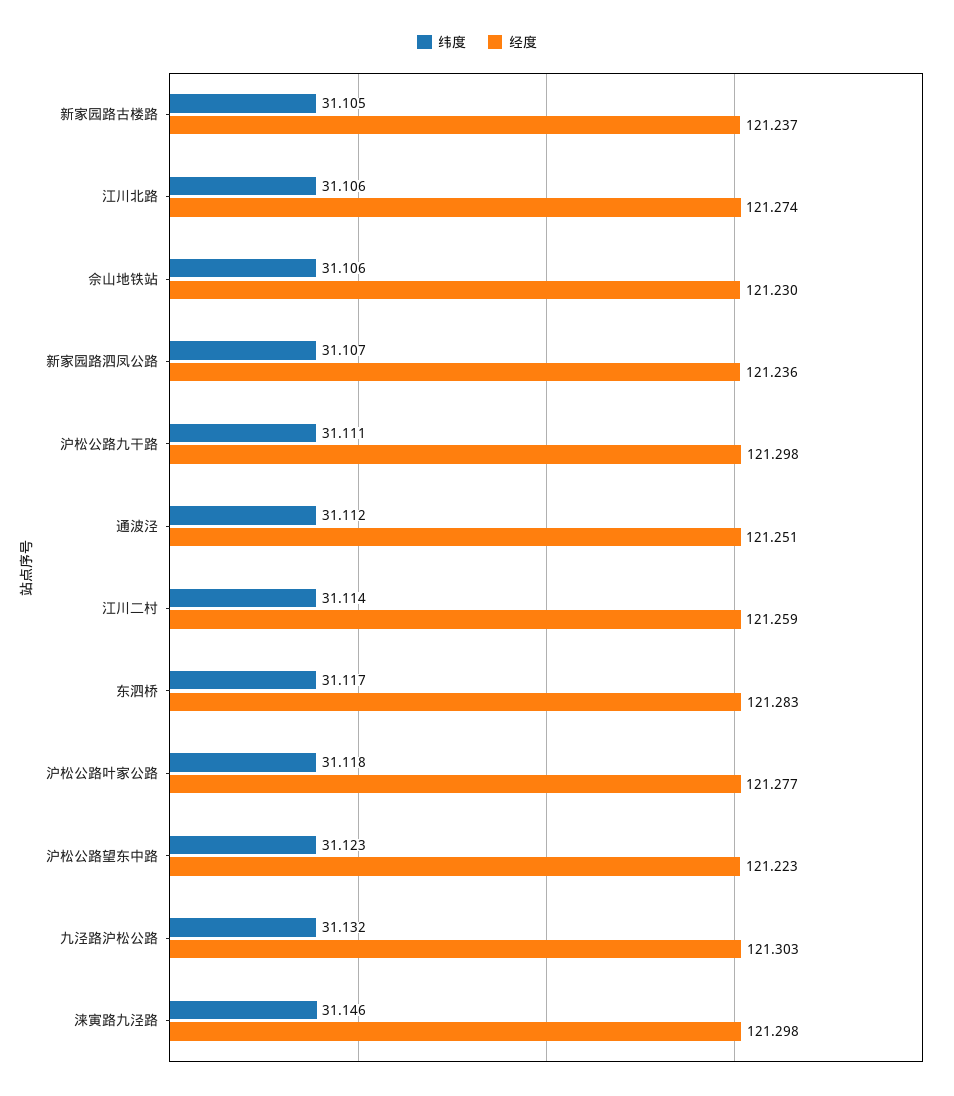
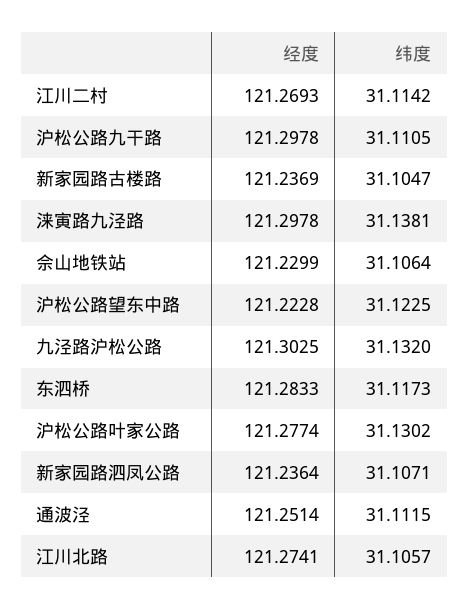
  {
    "纬度": {
      "新家园路古楼路": 31.1047,
      "江川北路": 31.1057,
      "佘山地铁站": 31.1064,
      "新家园路泗凤公路": 31.1071,
      "沪松公路九干路": 31.1105,
      "通波泾": 31.1115,
      "江川二村": 31.1142,
      "东泗桥": 31.1173,
-     "沪松公路叶家公路": 31.118,
+     "沪松公路叶家公路": 31.1302,
      "沪松公路望东中路": 31.1225,
      "九泾路沪松公路": 31.132,
-     "涞寅路九泾路": 31.146
+     "涞寅路九泾路": 31.1381
    },
    "经度": {
      "新家园路古楼路": 121.2369,
      "江川北路": 121.2741,
      "佘山地铁站": 121.2299,
      "新家园路泗凤公路": 121.2364,
      "沪松公路九干路": 121.2978,
      "通波泾": 121.2514,
-     "江川二村": 121.259,
+     "江川二村": 121.2693,
      "东泗桥": 121.2833,
      "沪松公路叶家公路": 121.2774,
      "沪松公路望东中路": 121.2228,
      "九泾路沪松公路": 121.3025,
      "涞寅路九泾路": 121.2978
    }
  }

